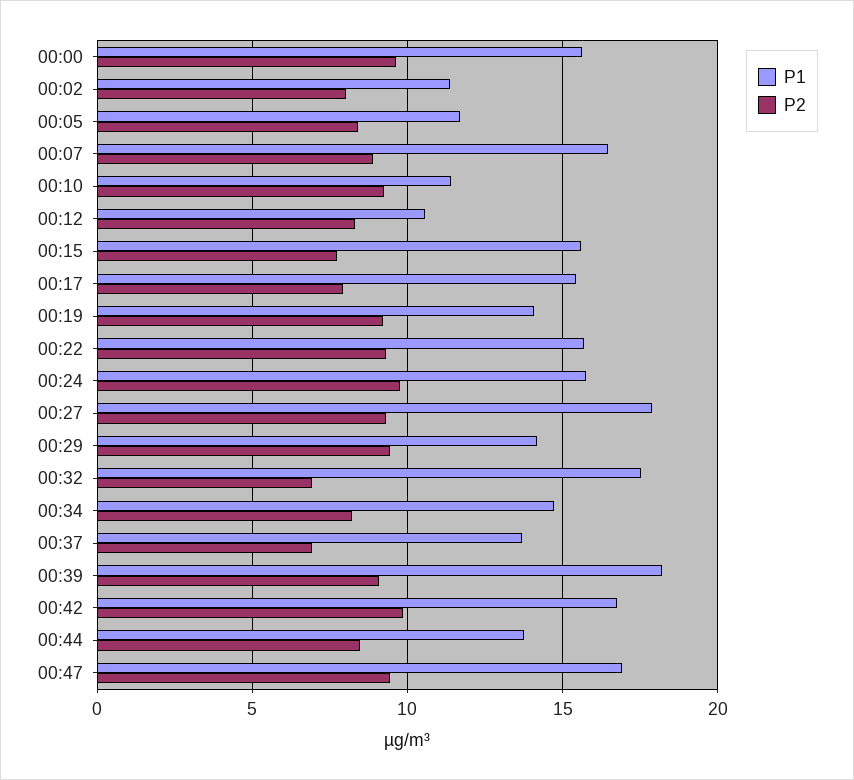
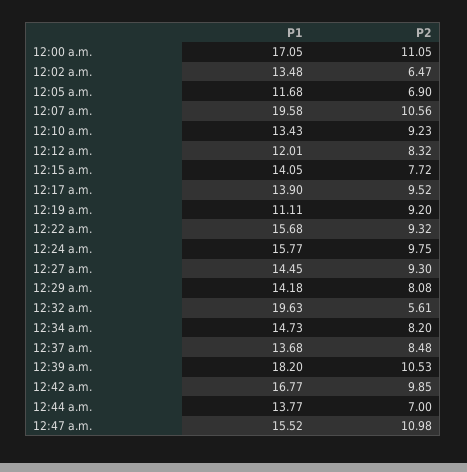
  {
    "P1": {
-     "00:00": 15.5,
+     "00:00": 17.05,
-     "00:02": 11.5,
+     "00:02": 13.48,
      "00:05": 11.68,
-     "00:07": 16.5,
+     "00:07": 19.58,
-     "00:10": 11.5,
+     "00:10": 13.43,
-     "00:12": 10.5,
+     "00:12": 12.01,
-     "00:15": 15.5,
+     "00:15": 14.05,
-     "00:17": 15.5,
+     "00:17": 13.9,
-     "00:19": 14,
+     "00:19": 11.11,
      "00:22": 15.68,
      "00:24": 15.77,
-     "00:27": 18,
+     "00:27": 14.45,
      "00:29": 14.18,
-     "00:32": 17.5,
+     "00:32": 19.63,
      "00:34": 14.73,
      "00:37": 13.68,
      "00:39": 18.2,
      "00:42": 16.77,
      "00:44": 13.77,
-     "00:47": 17
+     "00:47": 15.52
    },
    "P2": {
-     "00:00": 9.5,
+     "00:00": 11.05,
-     "00:02": 8,
+     "00:02": 6.47,
-     "00:05": 8.5,
+     "00:05": 6.9,
-     "00:07": 9,
+     "00:07": 10.56,
      "00:10": 9.23,
      "00:12": 8.32,
      "00:15": 7.72,
-     "00:17": 8,
+     "00:17": 9.52,
      "00:19": 9.2,
      "00:22": 9.32,
      "00:24": 9.75,
      "00:27": 9.3,
-     "00:29": 9.5,
+     "00:29": 8.08,
-     "00:32": 7,
+     "00:32": 5.61,
      "00:34": 8.2,
-     "00:37": 7,
+     "00:37": 8.48,
-     "00:39": 9,
+     "00:39": 10.53,
      "00:42": 9.85,
-     "00:44": 8.5,
+     "00:44": 7,
-     "00:47": 9.5
+     "00:47": 10.98
    }
  }

